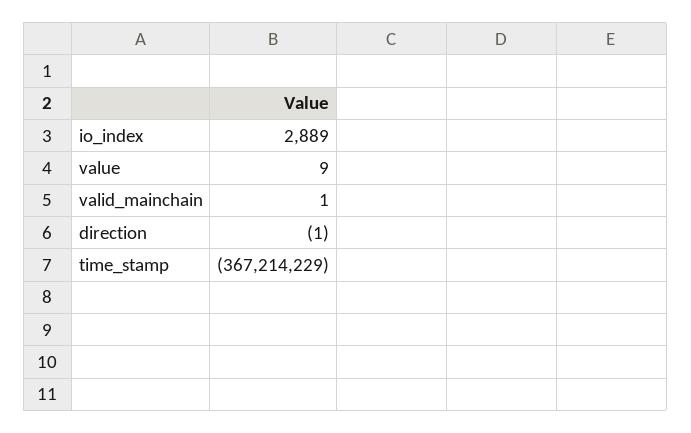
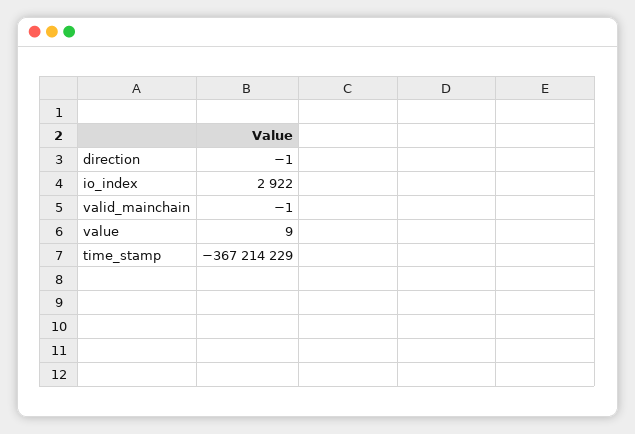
  {
-   "io_index": 2889,
+   "io_index": 2922,
    "value": 9,
-   "valid_mainchain": 1,
+   "valid_mainchain": -1,
    "direction": -1,
    "time_stamp": -367214229
  }

